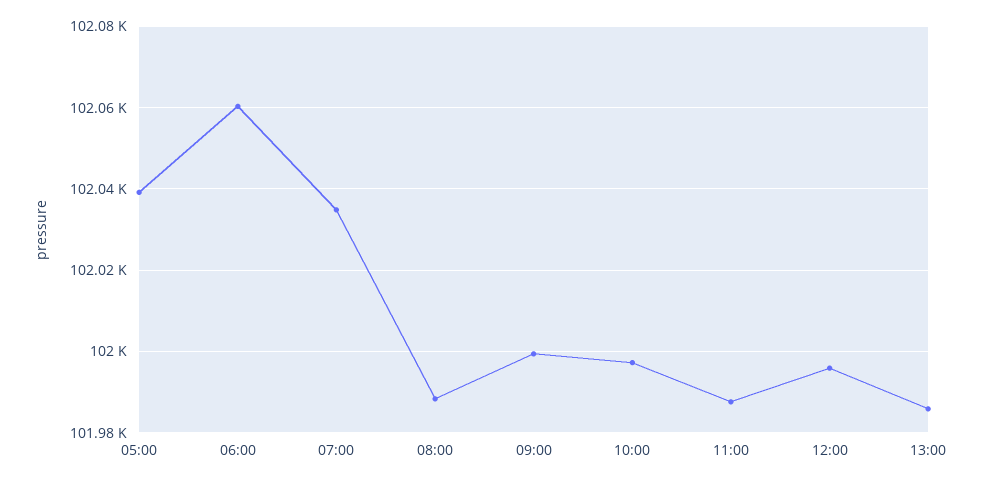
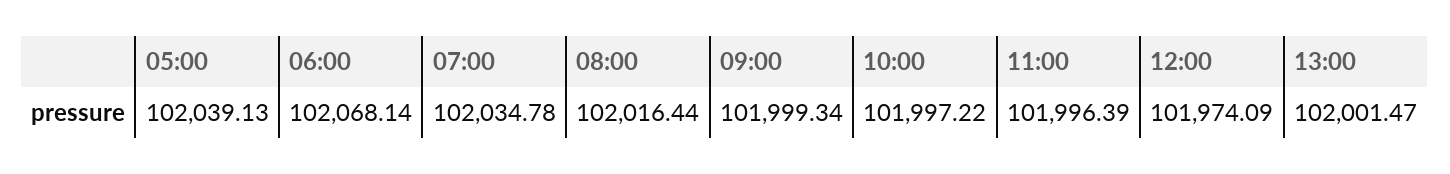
  {
    "05:00": 102039.13,
-   "06:00": 102060,
+   "06:00": 102068.14,
    "07:00": 102034.78,
-   "08:00": 101988,
+   "08:00": 102016.44,
    "09:00": 101999.34,
    "10:00": 101997.22,
-   "11:00": 101988,
+   "11:00": 101996.39,
-   "12:00": 101996,
+   "12:00": 101974.09,
-   "13:00": 101986
+   "13:00": 102001.47
  }

